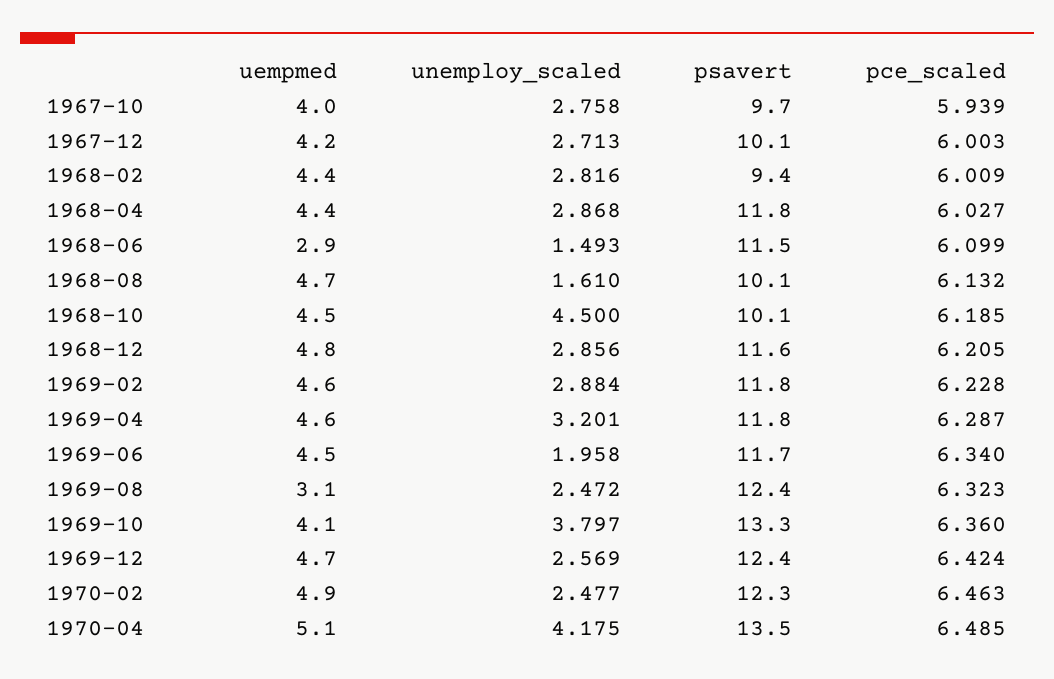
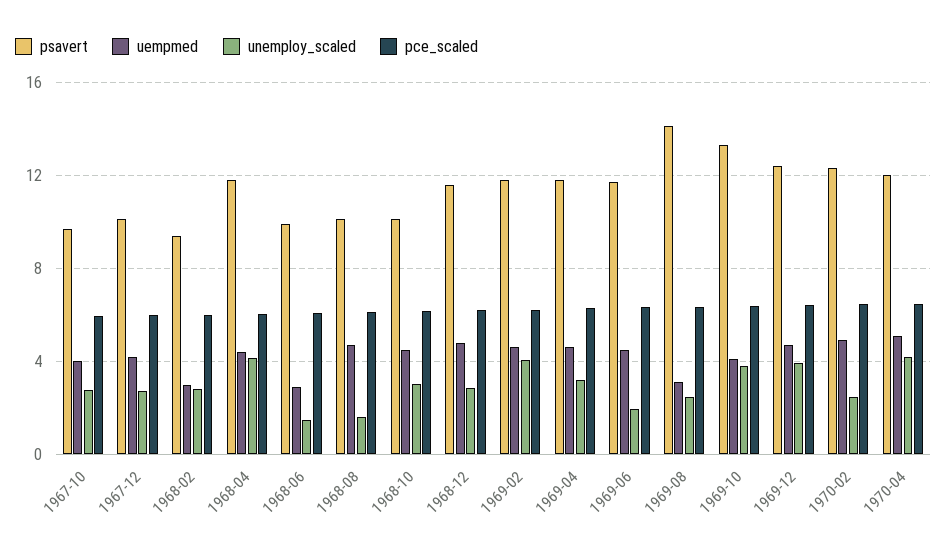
  {
    "uempmed": {
      "1967-10": 4,
      "1967-12": 4.2,
-     "1968-02": 4.4,
+     "1968-02": 3,
      "1968-04": 4.4,
      "1968-06": 2.9,
      "1968-08": 4.7,
      "1968-10": 4.5,
      "1968-12": 4.8,
      "1969-02": 4.6,
      "1969-04": 4.6,
      "1969-06": 4.5,
      "1969-08": 3.1,
      "1969-10": 4.1,
      "1969-12": 4.7,
      "1970-02": 4.9,
      "1970-04": 5.1
    },
    "unemploy_scaled": {
      "1967-10": 2.758,
      "1967-12": 2.713,
      "1968-02": 2.816,
-     "1968-04": 2.868,
+     "1968-04": 4,
      "1968-06": 1.493,
      "1968-08": 1.61,
-     "1968-10": 4.5,
+     "1968-10": 3,
      "1968-12": 2.856,
-     "1969-02": 2.884,
+     "1969-02": 4,
      "1969-04": 3.201,
      "1969-06": 1.958,
      "1969-08": 2.472,
      "1969-10": 3.797,
-     "1969-12": 2.569,
+     "1969-12": 4,
      "1970-02": 2.477,
      "1970-04": 4.175
    },
    "psavert": {
      "1967-10": 9.7,
      "1967-12": 10.1,
      "1968-02": 9.4,
      "1968-04": 11.8,
-     "1968-06": 11.5,
+     "1968-06": 10,
      "1968-08": 10.1,
      "1968-10": 10.1,
      "1968-12": 11.6,
      "1969-02": 11.8,
      "1969-04": 11.8,
      "1969-06": 11.7,
-     "1969-08": 12.4,
+     "1969-08": 14,
      "1969-10": 13.3,
      "1969-12": 12.4,
      "1970-02": 12.3,
-     "1970-04": 13.5
+     "1970-04": 12
    },
    "pce_scaled": {
      "1967-10": 5.939,
      "1967-12": 6.003,
      "1968-02": 6.009,
      "1968-04": 6.027,
      "1968-06": 6.099,
      "1968-08": 6.132,
      "1968-10": 6.185,
      "1968-12": 6.205,
      "1969-02": 6.228,
      "1969-04": 6.287,
      "1969-06": 6.34,
      "1969-08": 6.323,
      "1969-10": 6.36,
      "1969-12": 6.424,
      "1970-02": 6.463,
      "1970-04": 6.485
    }
  }

